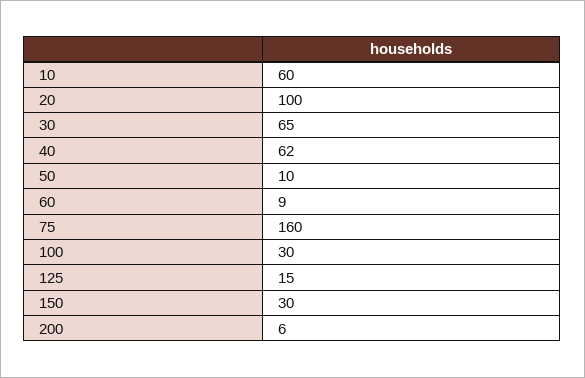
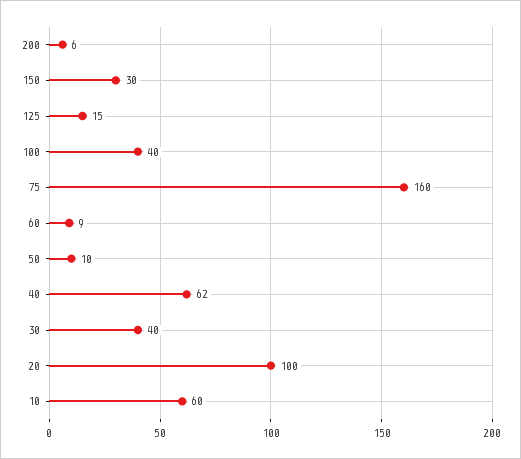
  {
    "10": 60,
    "20": 100,
-   "30": 65,
+   "30": 40,
    "40": 62,
    "50": 10,
    "60": 9,
    "75": 160,
-   "100": 30,
+   "100": 40,
    "125": 15,
    "150": 30,
    "200": 6
  }

